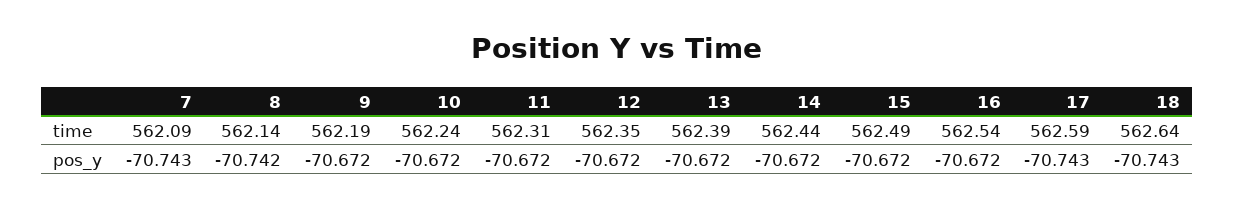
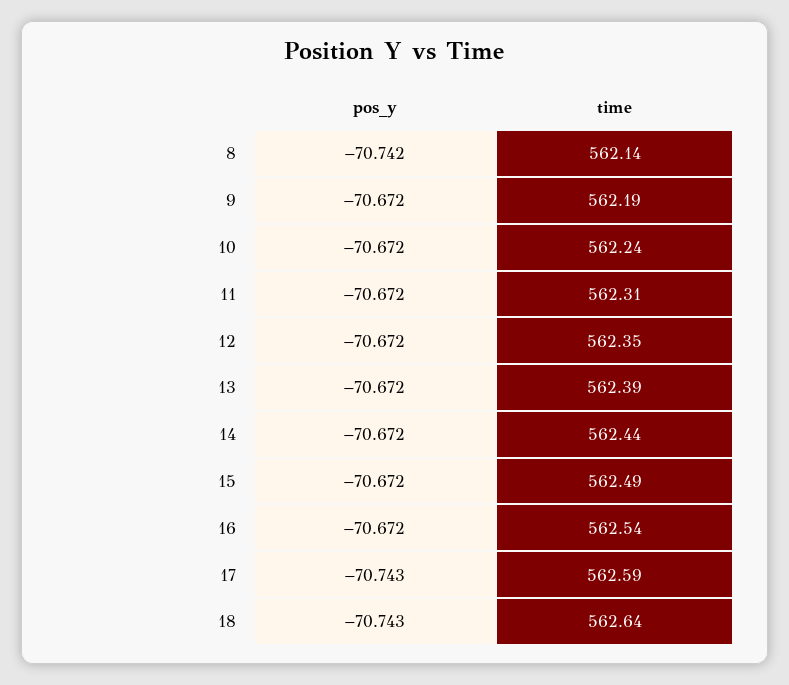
  {
-   "7": {
-     "time": 562.09,
-     "pos_y": -70.743
-   },
    "8": {
      "time": 562.14,
      "pos_y": -70.742
    },
    "9": {
      "time": 562.19,
      "pos_y": -70.672
    },
    "10": {
      "time": 562.24,
      "pos_y": -70.672
    },
    "11": {
      "time": 562.31,
      "pos_y": -70.672
    },
    "12": {
      "time": 562.35,
      "pos_y": -70.672
    },
    "13": {
      "time": 562.39,
      "pos_y": -70.672
    },
    "14": {
      "time": 562.44,
      "pos_y": -70.672
    },
    "15": {
      "time": 562.49,
      "pos_y": -70.672
    },
    "16": {
      "time": 562.54,
      "pos_y": -70.672
    },
    "17": {
      "time": 562.59,
      "pos_y": -70.743
    },
    "18": {
      "time": 562.64,
      "pos_y": -70.743
    }
  }

